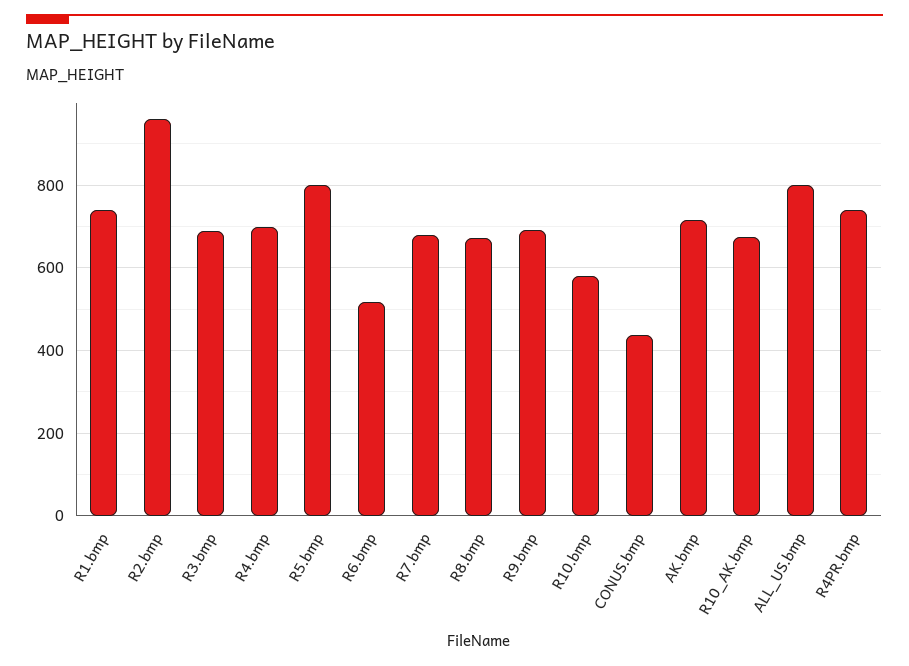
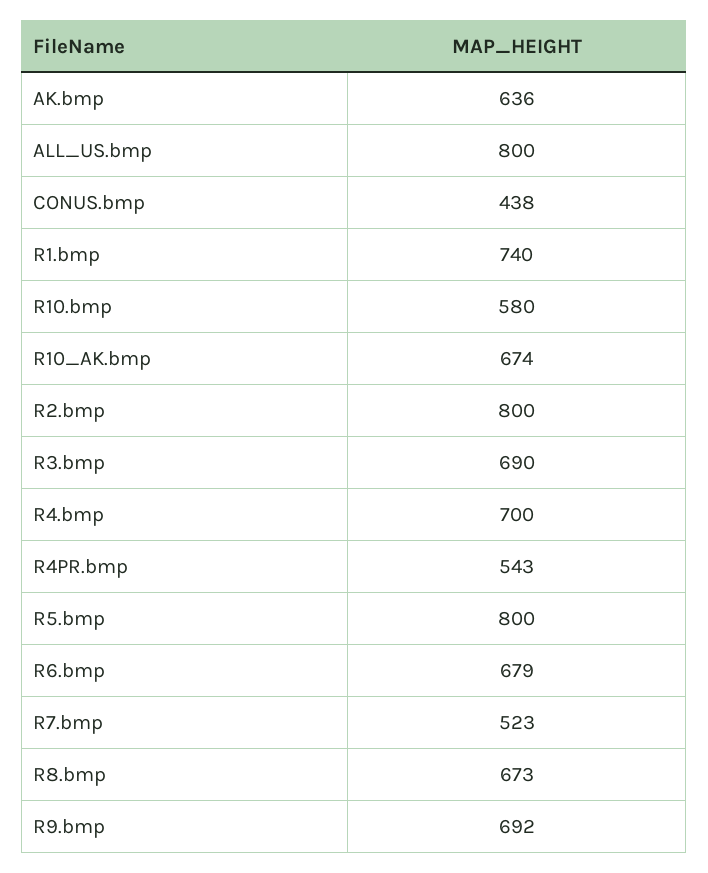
  {
    "R1.bmp": 740,
-   "R2.bmp": 960,
+   "R2.bmp": 800,
    "R3.bmp": 690,
    "R4.bmp": 700,
    "R5.bmp": 800,
-   "R6.bmp": 520,
+   "R6.bmp": 679,
-   "R7.bmp": 680,
+   "R7.bmp": 523,
    "R8.bmp": 673,
    "R9.bmp": 692,
    "R10.bmp": 580,
    "CONUS.bmp": 438,
-   "AK.bmp": 720,
+   "AK.bmp": 636,
    "R10_AK.bmp": 674,
    "ALL_US.bmp": 800,
-   "R4PR.bmp": 740
+   "R4PR.bmp": 543
  }

